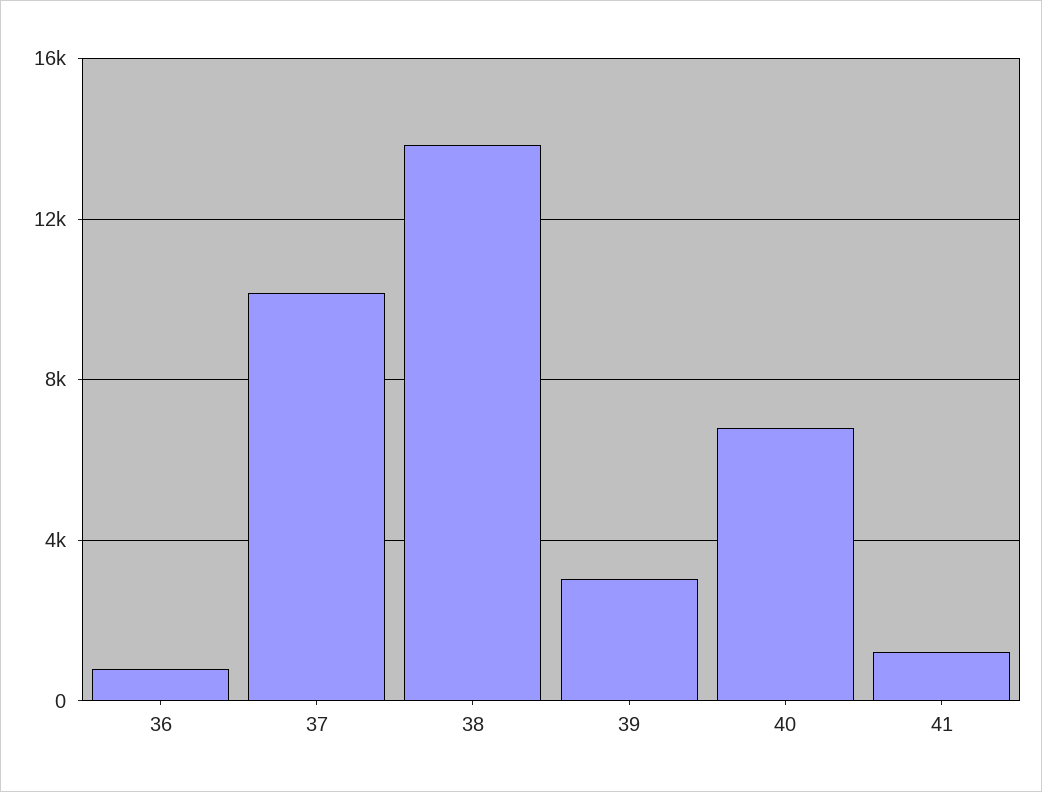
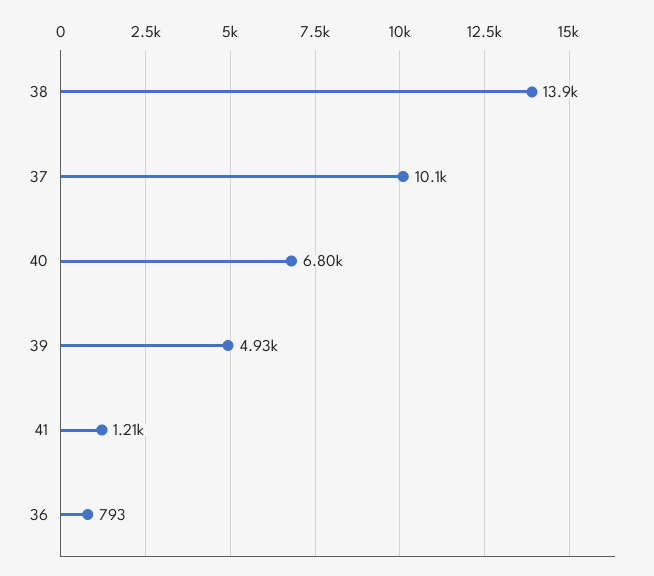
  {
    "36": 793,
    "37": 10100,
    "38": 13900,
-   "39": 3000,
+   "39": 4930,
    "40": 6800,
    "41": 1210
  }

